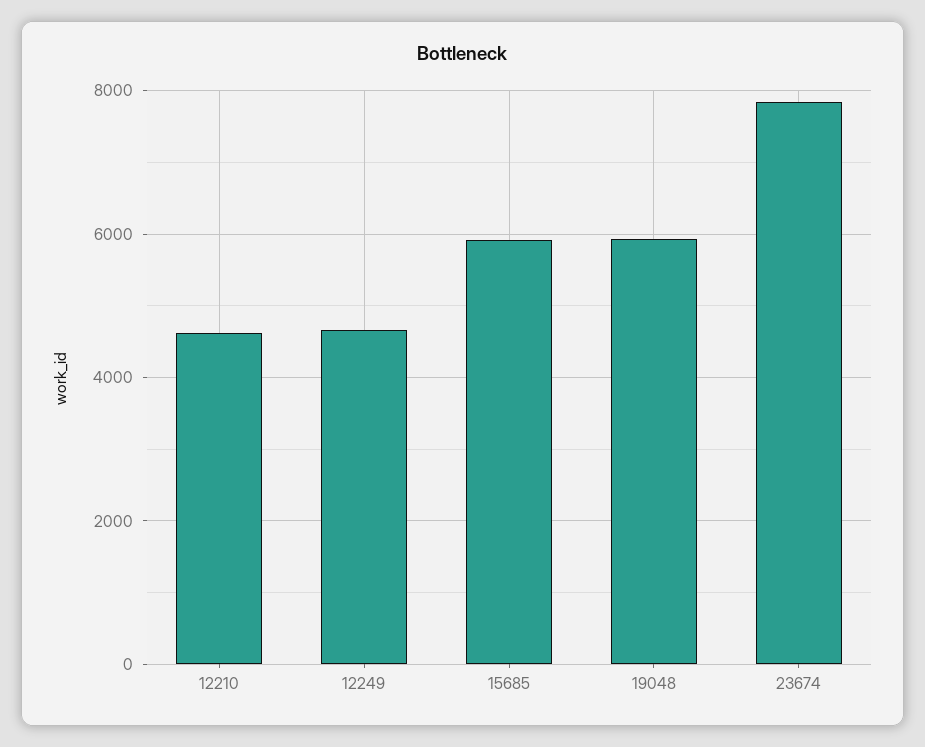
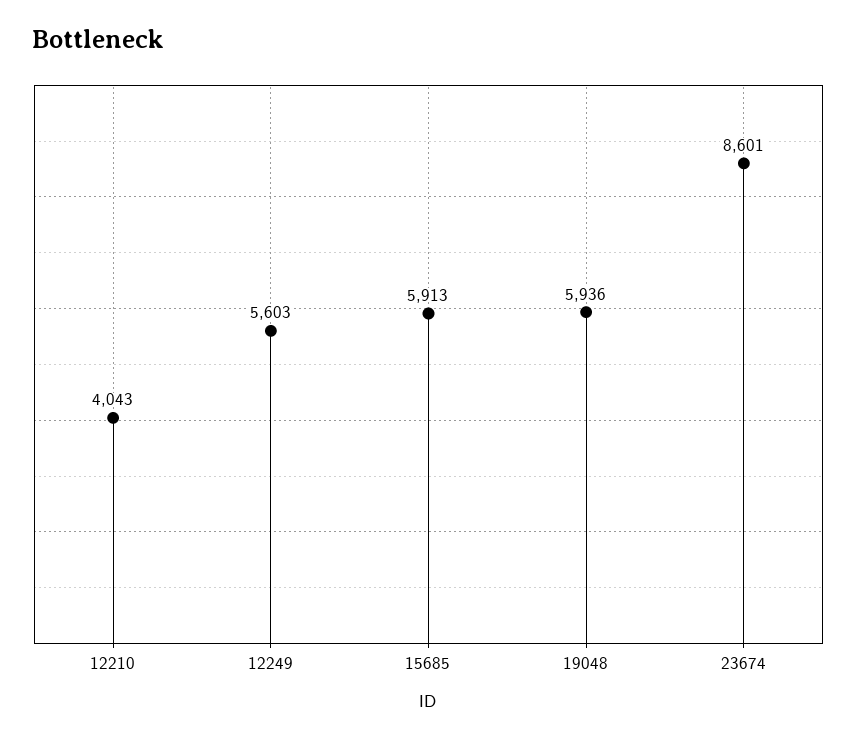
  {
-   "12210": 4600,
+   "12210": 4043,
-   "12249": 4600,
+   "12249": 5603,
    "15685": 5913,
    "19048": 5936,
-   "23674": 7800
+   "23674": 8601
  }

